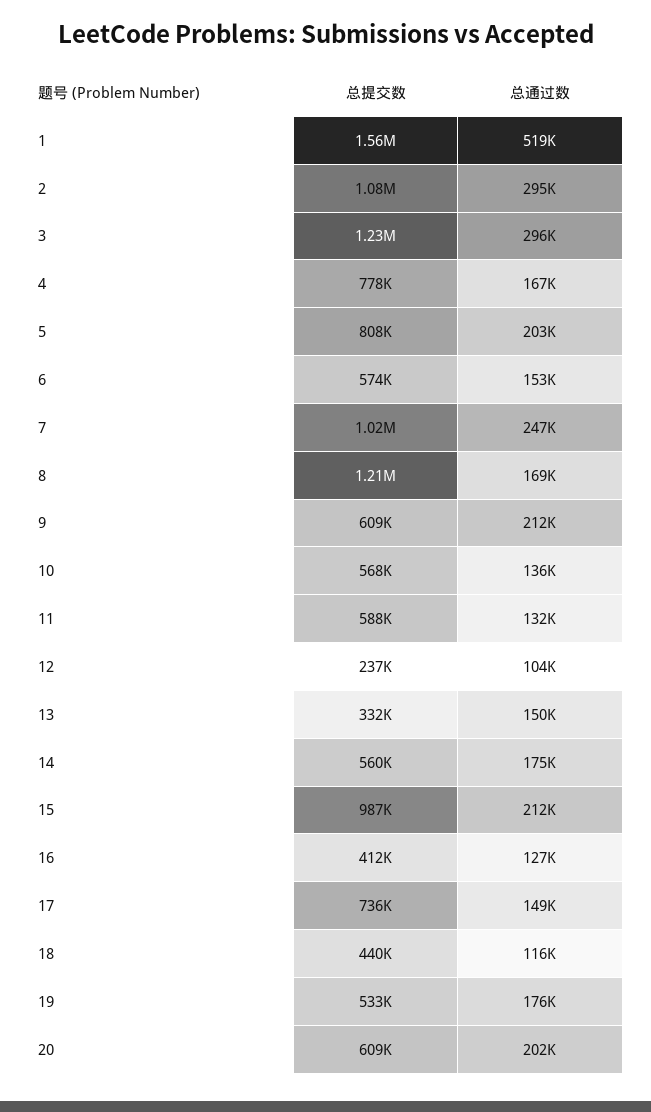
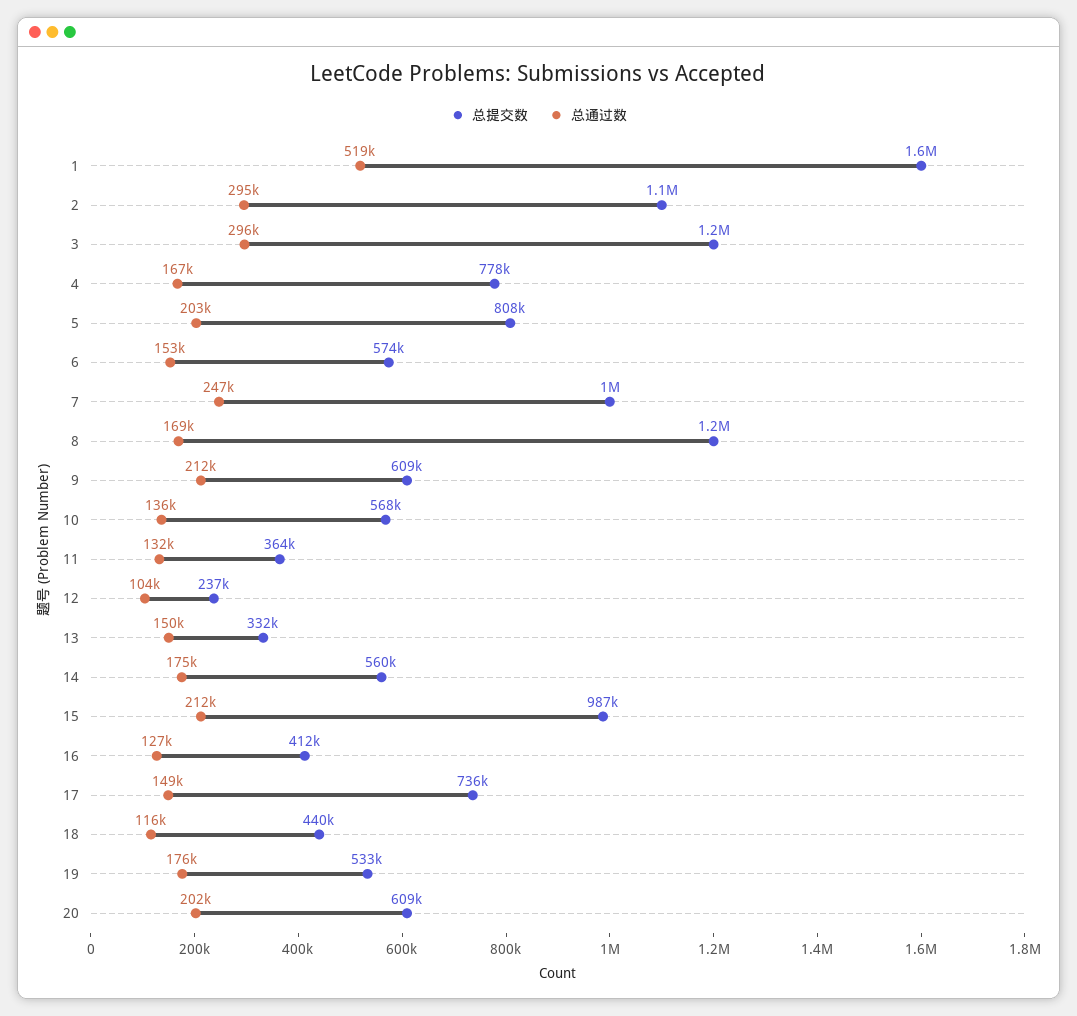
  {
    "总提交数": {
      "1": 1560000,
      "2": 1080000,
      "3": 1230000,
      "4": 778000,
      "5": 808000,
      "6": 574000,
      "7": 1020000,
      "8": 1210000,
      "9": 609000,
      "10": 568000,
-     "11": 588000,
+     "11": 364000,
      "12": 237000,
      "13": 332000,
      "14": 560000,
      "15": 987000,
      "16": 412000,
      "17": 736000,
      "18": 440000,
      "19": 533000,
      "20": 609000
    },
    "总通过数": {
      "1": 519000,
      "2": 295000,
      "3": 296000,
      "4": 167000,
      "5": 203000,
      "6": 153000,
      "7": 247000,
      "8": 169000,
      "9": 212000,
      "10": 136000,
      "11": 132000,
      "12": 104000,
      "13": 150000,
      "14": 175000,
      "15": 212000,
      "16": 127000,
      "17": 149000,
      "18": 116000,
      "19": 176000,
      "20": 202000
    }
  }

